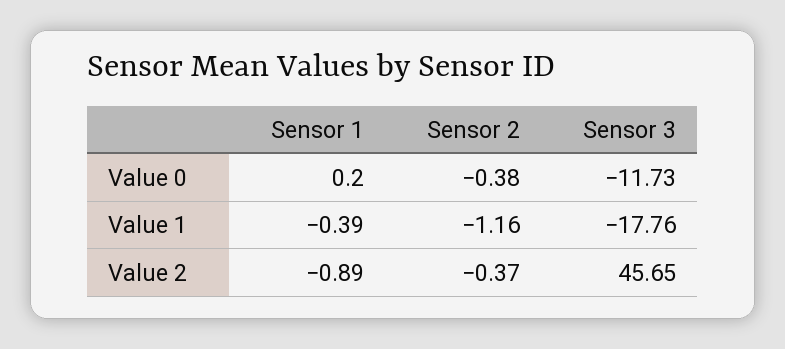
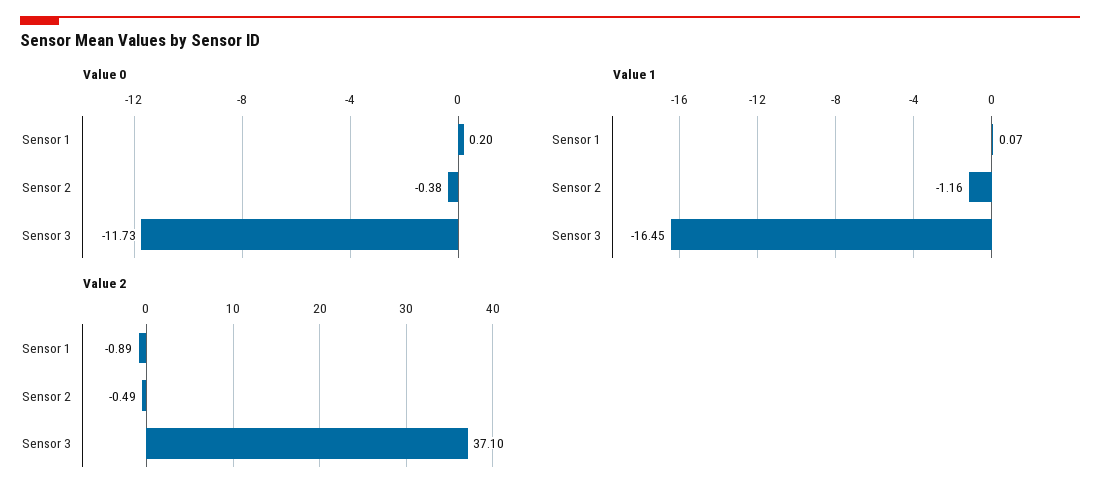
  {
    "Value 0": {
      "Sensor 1": 0.2,
      "Sensor 2": -0.38,
      "Sensor 3": -11.73
    },
    "Value 1": {
-     "Sensor 1": -0.39,
+     "Sensor 1": 0.07,
      "Sensor 2": -1.16,
-     "Sensor 3": -17.76
+     "Sensor 3": -16.45
    },
    "Value 2": {
      "Sensor 1": -0.89,
-     "Sensor 2": -0.37,
+     "Sensor 2": -0.49,
-     "Sensor 3": 45.65
+     "Sensor 3": 37.1
    }
  }

